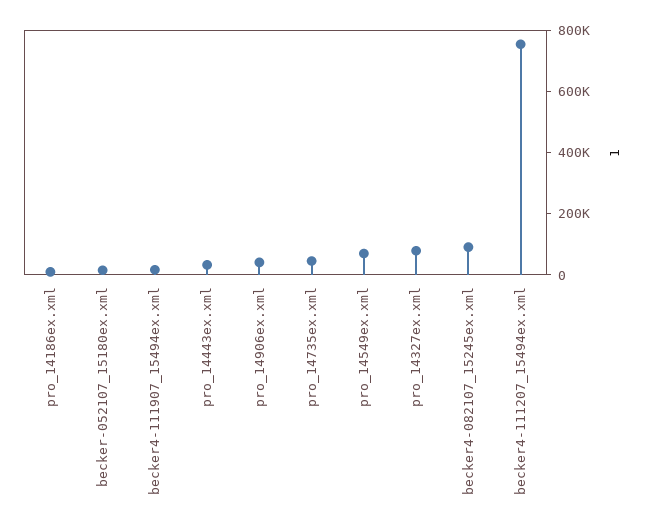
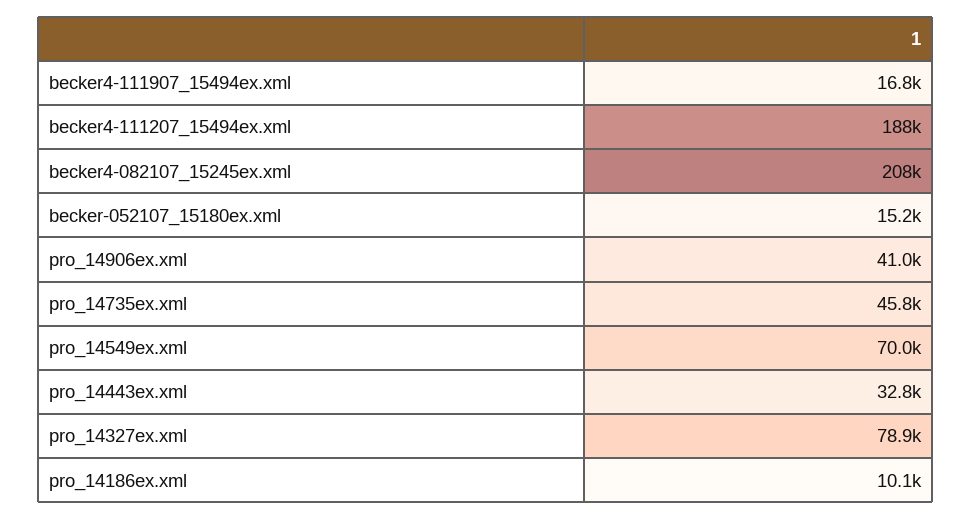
  {
    "pro_14186ex.xml": 10100,
    "becker-052107_15180ex.xml": 15200,
    "becker4-111907_15494ex.xml": 16800,
    "pro_14443ex.xml": 32800,
    "pro_14906ex.xml": 41000,
    "pro_14735ex.xml": 45800,
    "pro_14549ex.xml": 70000,
    "pro_14327ex.xml": 78900,
-   "becker4-082107_15245ex.xml": 100000,
+   "becker4-082107_15245ex.xml": 208000,
-   "becker4-111207_15494ex.xml": 750000
+   "becker4-111207_15494ex.xml": 188000
  }

